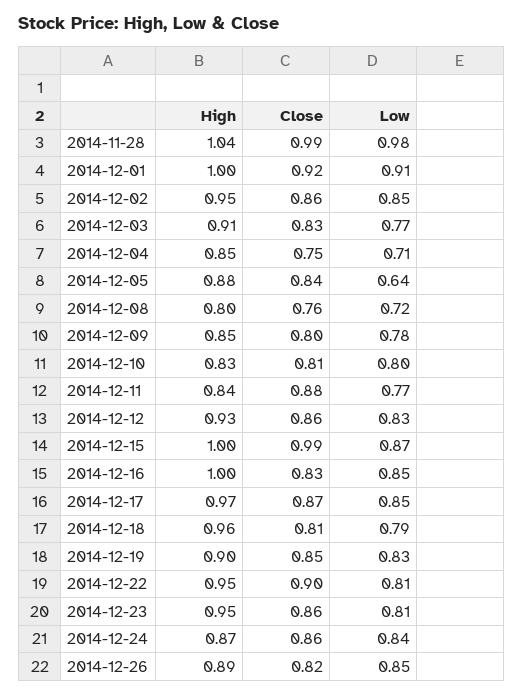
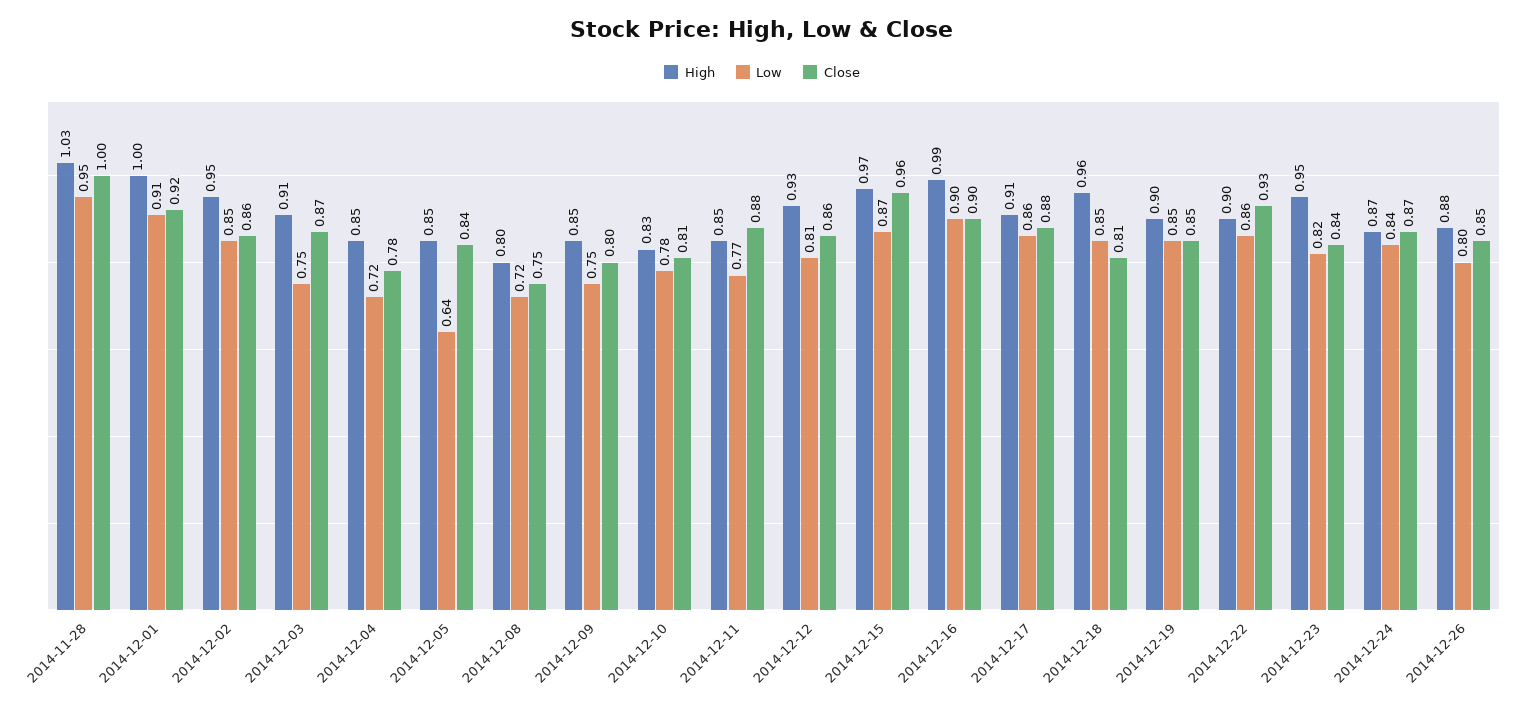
  {
    "High": {
-     "2014-11-28": 1.04,
+     "2014-11-28": 1.03,
      "2014-12-01": 1,
      "2014-12-02": 0.95,
      "2014-12-03": 0.91,
      "2014-12-04": 0.85,
-     "2014-12-05": 0.88,
+     "2014-12-05": 0.85,
      "2014-12-08": 0.8,
      "2014-12-09": 0.85,
      "2014-12-10": 0.83,
-     "2014-12-11": 0.84,
+     "2014-12-11": 0.85,
      "2014-12-12": 0.93,
-     "2014-12-15": 1,
+     "2014-12-15": 0.97,
-     "2014-12-16": 1,
+     "2014-12-16": 0.99,
-     "2014-12-17": 0.97,
+     "2014-12-17": 0.91,
      "2014-12-18": 0.96,
      "2014-12-19": 0.9,
-     "2014-12-22": 0.95,
+     "2014-12-22": 0.9,
      "2014-12-23": 0.95,
      "2014-12-24": 0.87,
-     "2014-12-26": 0.89
+     "2014-12-26": 0.88
    },
    "Close": {
-     "2014-11-28": 0.99,
+     "2014-11-28": 1,
      "2014-12-01": 0.92,
      "2014-12-02": 0.86,
-     "2014-12-03": 0.83,
+     "2014-12-03": 0.87,
-     "2014-12-04": 0.75,
+     "2014-12-04": 0.78,
      "2014-12-05": 0.84,
-     "2014-12-08": 0.76,
+     "2014-12-08": 0.75,
      "2014-12-09": 0.8,
      "2014-12-10": 0.81,
      "2014-12-11": 0.88,
      "2014-12-12": 0.86,
-     "2014-12-15": 0.99,
+     "2014-12-15": 0.96,
-     "2014-12-16": 0.83,
+     "2014-12-16": 0.9,
-     "2014-12-17": 0.87,
+     "2014-12-17": 0.88,
      "2014-12-18": 0.81,
      "2014-12-19": 0.85,
-     "2014-12-22": 0.9,
+     "2014-12-22": 0.93,
-     "2014-12-23": 0.86,
+     "2014-12-23": 0.84,
-     "2014-12-24": 0.86,
+     "2014-12-24": 0.87,
-     "2014-12-26": 0.82
+     "2014-12-26": 0.85
    },
    "Low": {
-     "2014-11-28": 0.98,
+     "2014-11-28": 0.95,
      "2014-12-01": 0.91,
      "2014-12-02": 0.85,
-     "2014-12-03": 0.77,
+     "2014-12-03": 0.75,
-     "2014-12-04": 0.71,
+     "2014-12-04": 0.72,
      "2014-12-05": 0.64,
      "2014-12-08": 0.72,
-     "2014-12-09": 0.78,
+     "2014-12-09": 0.75,
-     "2014-12-10": 0.8,
+     "2014-12-10": 0.78,
      "2014-12-11": 0.77,
-     "2014-12-12": 0.83,
+     "2014-12-12": 0.81,
      "2014-12-15": 0.87,
-     "2014-12-16": 0.85,
+     "2014-12-16": 0.9,
-     "2014-12-17": 0.85,
+     "2014-12-17": 0.86,
-     "2014-12-18": 0.79,
+     "2014-12-18": 0.85,
-     "2014-12-19": 0.83,
+     "2014-12-19": 0.85,
-     "2014-12-22": 0.81,
+     "2014-12-22": 0.86,
-     "2014-12-23": 0.81,
+     "2014-12-23": 0.82,
      "2014-12-24": 0.84,
-     "2014-12-26": 0.85
+     "2014-12-26": 0.8
    }
  }

